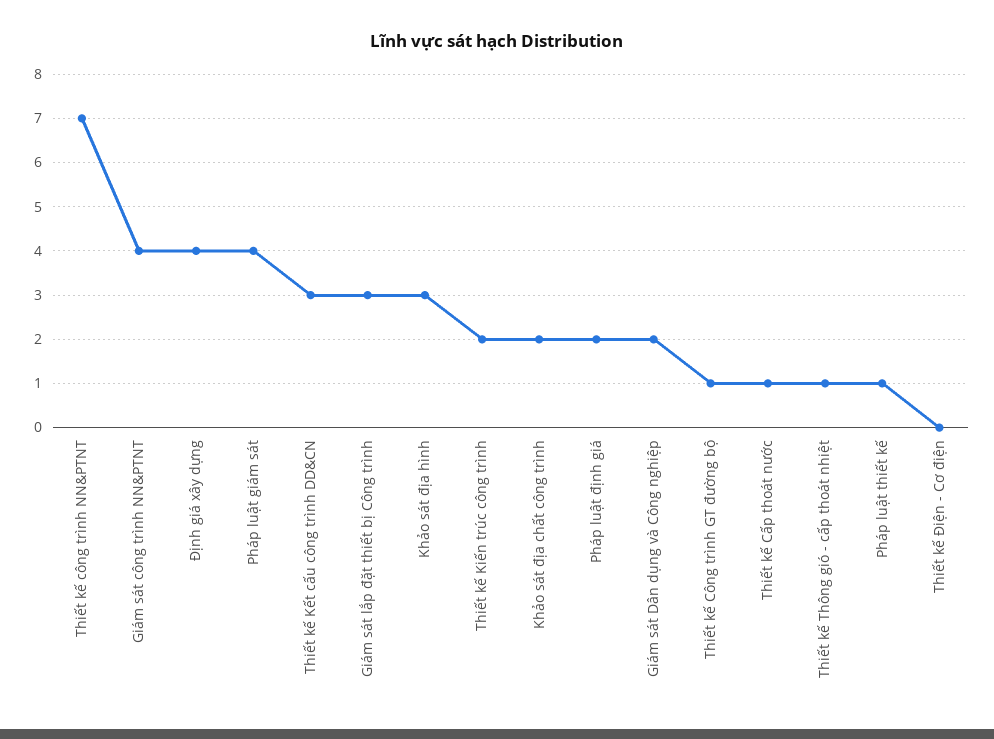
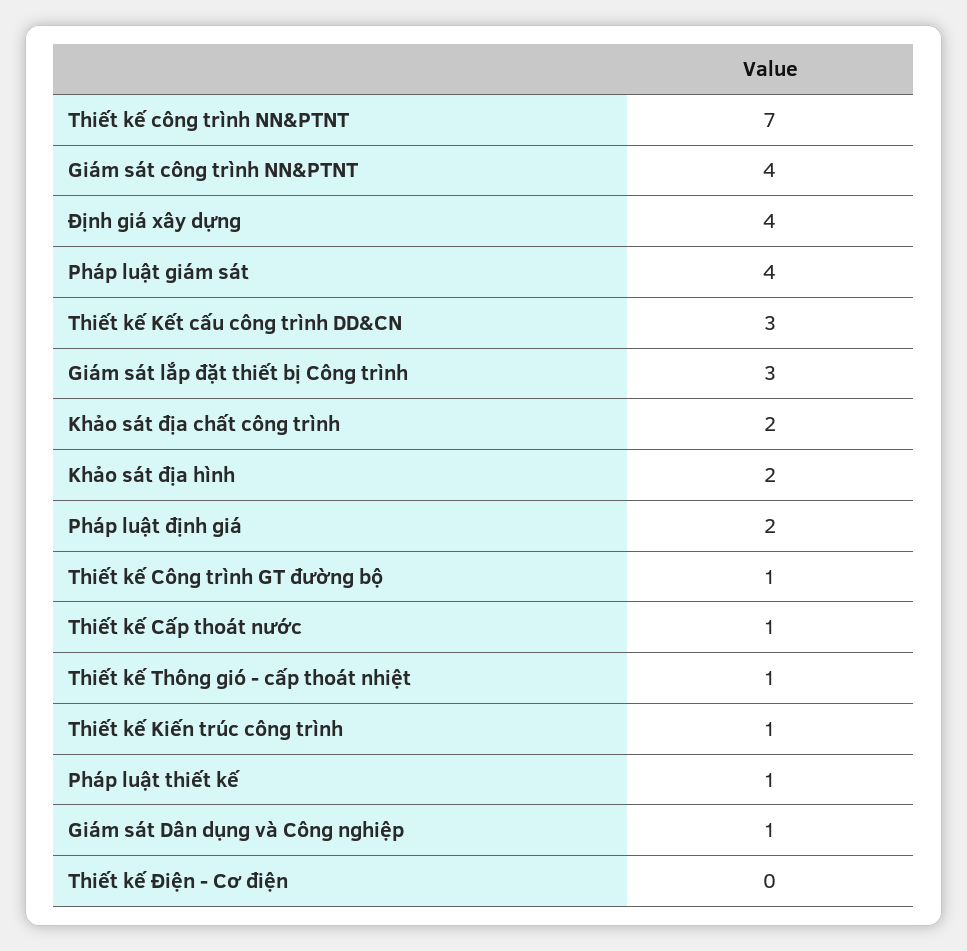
  {
    "Thiết kế công trình NN&PTNT": 7,
    "Giám sát công trình NN&PTNT": 4,
    "Định giá xây dựng": 4,
    "Pháp luật giám sát": 4,
    "Thiết kế Kết cấu công trình DD&CN": 3,
    "Giám sát lắp đặt thiết bị Công trình": 3,
-   "Khảo sát địa hình": 3,
+   "Khảo sát địa hình": 2,
-   "Thiết kế Kiến trúc công trình": 2,
+   "Thiết kế Kiến trúc công trình": 1,
    "Khảo sát địa chất công trình": 2,
    "Pháp luật định giá": 2,
-   "Giám sát Dân dụng và Công nghiệp": 2,
+   "Giám sát Dân dụng và Công nghiệp": 1,
    "Thiết kế Công trình GT đường bộ": 1,
    "Thiết kế Cấp thoát nước": 1,
    "Thiết kế Thông gió - cấp thoát nhiệt": 1,
    "Pháp luật thiết kế": 1,
    "Thiết kế Điện - Cơ điện": 0
  }

